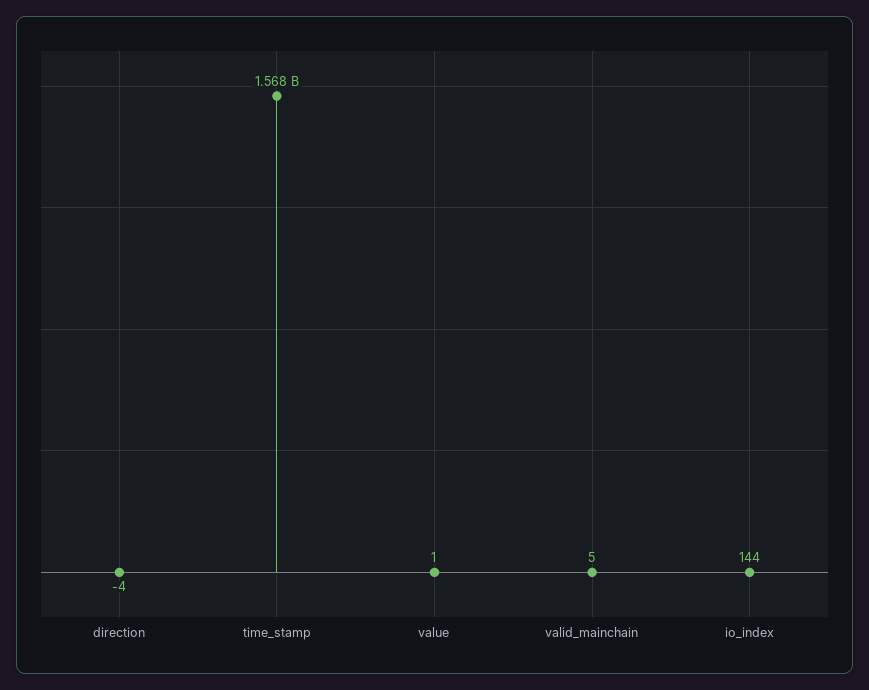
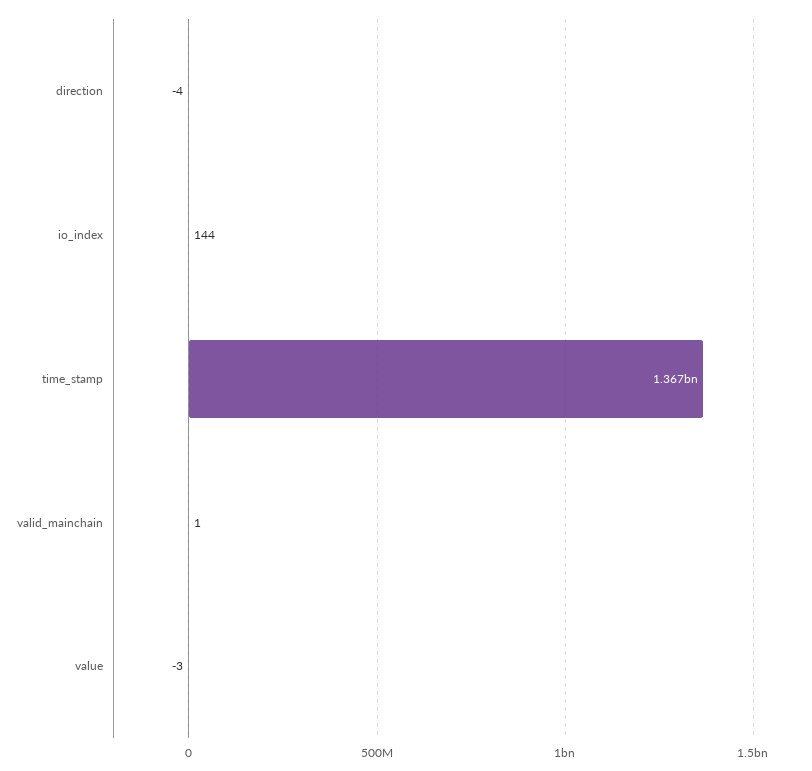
  {
    "direction": -4,
-   "time_stamp": 1568000000,
+   "time_stamp": 1367000000,
-   "value": 1,
+   "value": -3,
-   "valid_mainchain": 5,
+   "valid_mainchain": 1,
    "io_index": 144
  }

